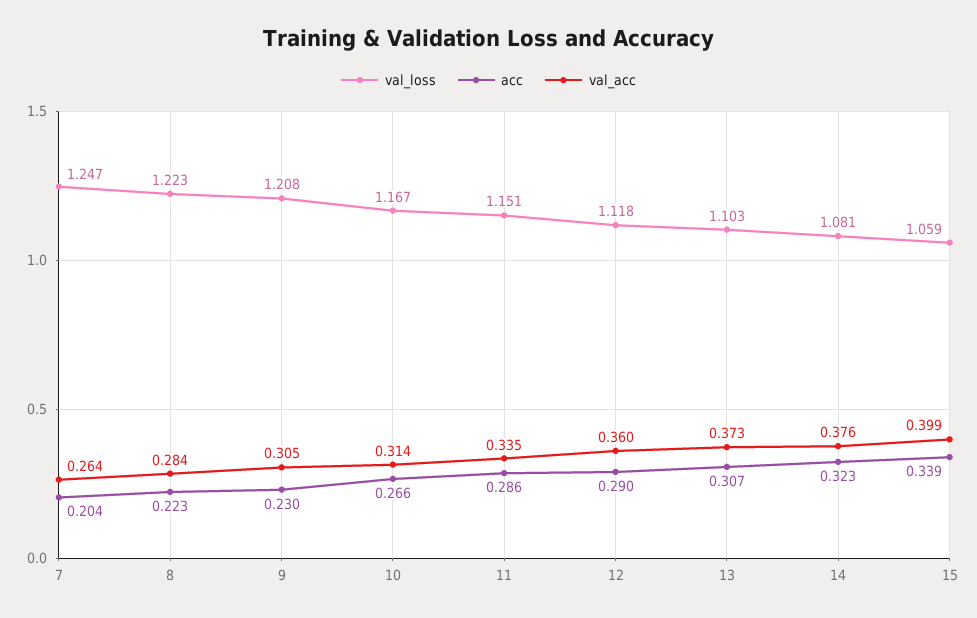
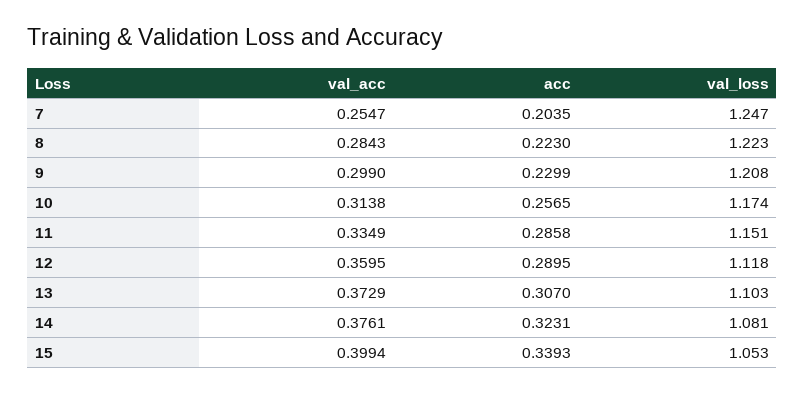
  {
    "val_loss": {
      "7": 1.247,
      "8": 1.223,
      "9": 1.208,
-     "10": 1.167,
+     "10": 1.174,
      "11": 1.151,
      "12": 1.118,
      "13": 1.103,
      "14": 1.081,
-     "15": 1.059
+     "15": 1.053
    },
    "acc": {
      "7": 0.2035,
      "8": 0.223,
      "9": 0.2299,
-     "10": 0.266,
+     "10": 0.2565,
      "11": 0.2858,
      "12": 0.2895,
      "13": 0.307,
      "14": 0.3231,
      "15": 0.3393
    },
    "val_acc": {
-     "7": 0.264,
+     "7": 0.2547,
      "8": 0.2843,
-     "9": 0.305,
+     "9": 0.299,
      "10": 0.3138,
      "11": 0.3349,
      "12": 0.3595,
      "13": 0.3729,
      "14": 0.3761,
      "15": 0.3994
    }
  }

